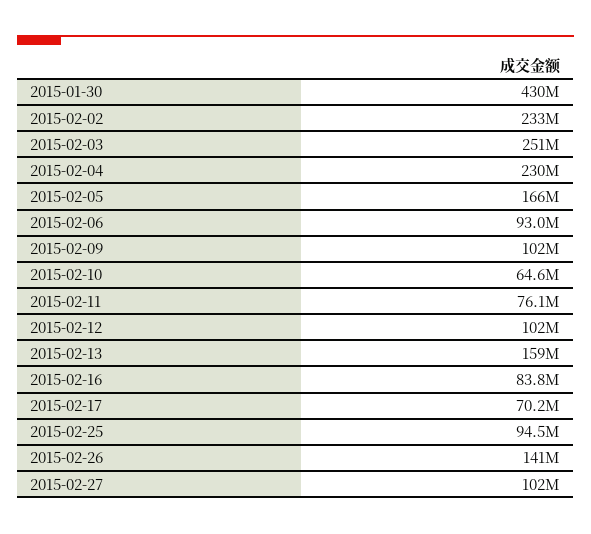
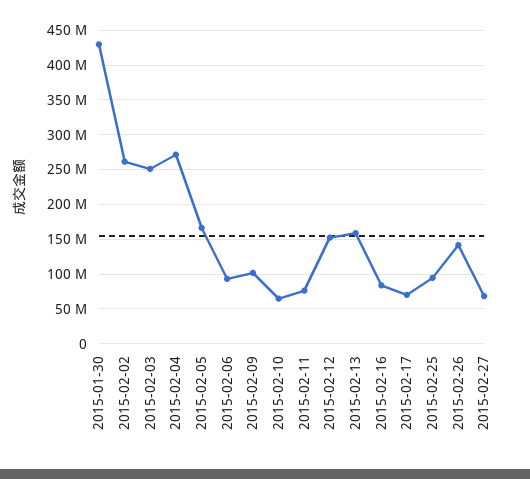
  {
    "2015-01-30": 430000000,
-   "2015-02-02": 233000000,
+   "2015-02-02": 260000000,
    "2015-02-03": 251000000,
-   "2015-02-04": 230000000,
+   "2015-02-04": 270000000,
    "2015-02-05": 166000000,
    "2015-02-06": 93000000,
    "2015-02-09": 102000000,
    "2015-02-10": 64600000,
    "2015-02-11": 76100000,
-   "2015-02-12": 102000000,
+   "2015-02-12": 150000000,
    "2015-02-13": 159000000,
    "2015-02-16": 83800000,
    "2015-02-17": 70200000,
    "2015-02-25": 94500000,
    "2015-02-26": 141000000,
-   "2015-02-27": 102000000
+   "2015-02-27": 70000000
  }

